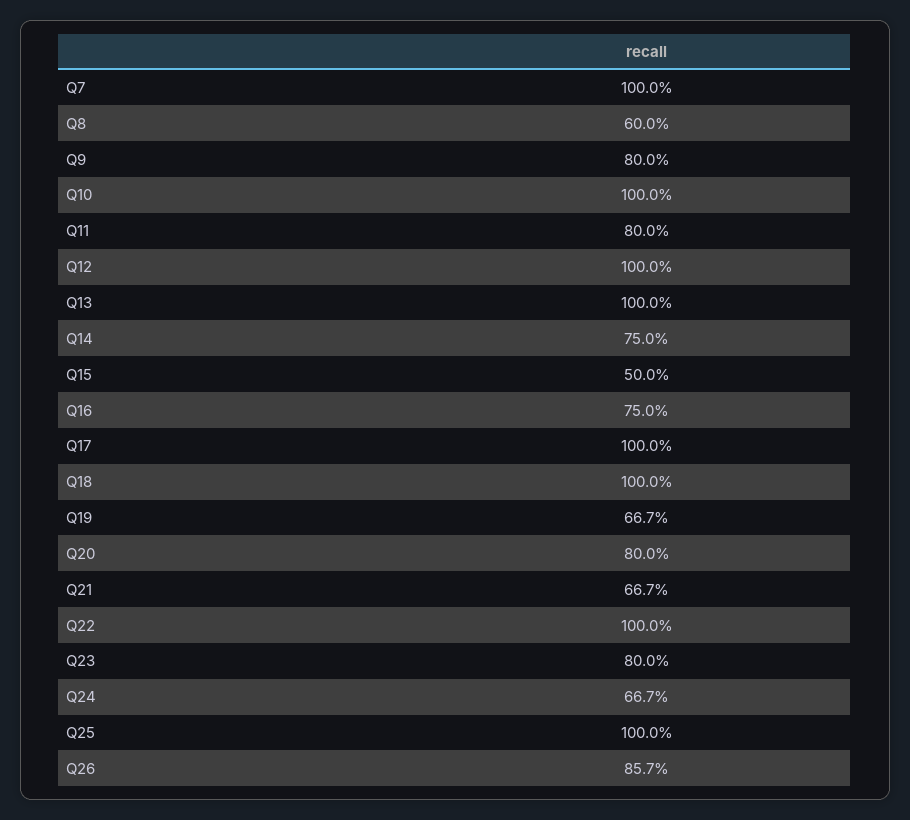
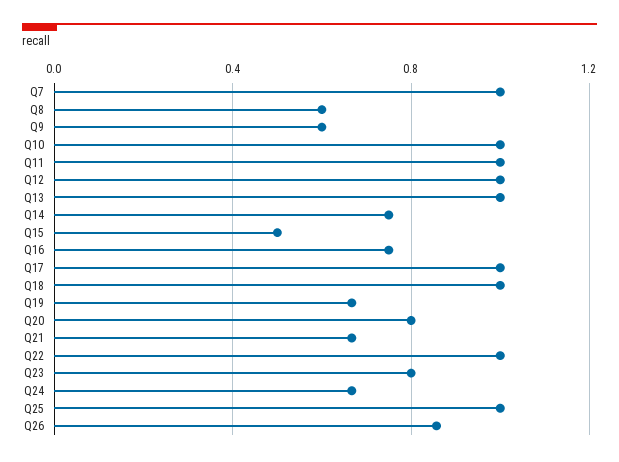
  {
    "Q7": 1,
    "Q8": 0.6,
-   "Q9": 0.8,
+   "Q9": 0.6,
    "Q10": 1,
-   "Q11": 0.8,
+   "Q11": 1,
    "Q12": 1,
    "Q13": 1,
    "Q14": 0.75,
    "Q15": 0.5,
    "Q16": 0.75,
    "Q17": 1,
    "Q18": 1,
    "Q19": 0.667,
    "Q20": 0.8,
    "Q21": 0.667,
    "Q22": 1,
    "Q23": 0.8,
    "Q24": 0.667,
    "Q25": 1,
    "Q26": 0.857
  }

